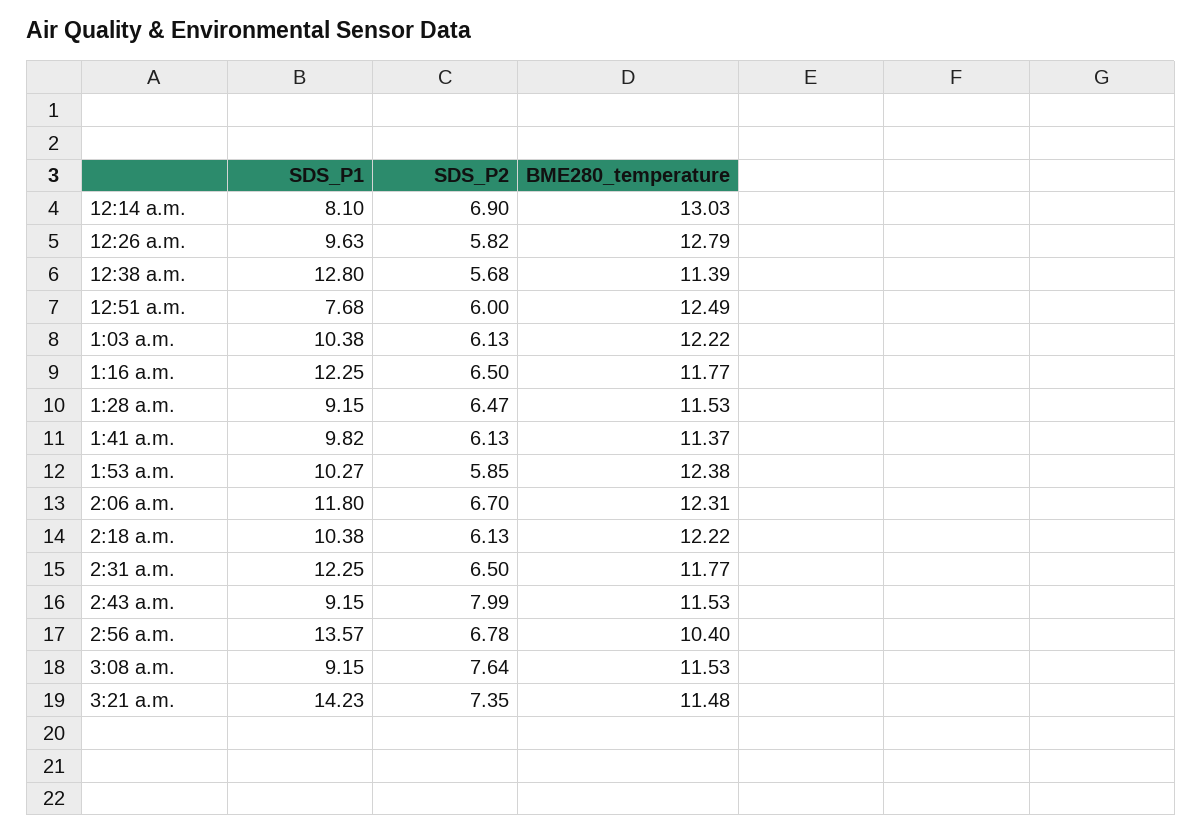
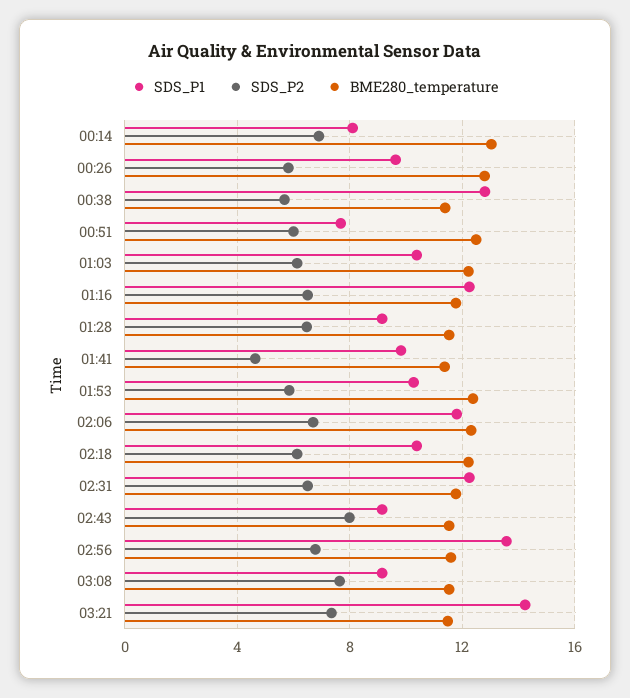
  {
    "SDS_P1": {
      "12:14 a.m.": 8.1,
      "12:26 a.m.": 9.63,
      "12:38 a.m.": 12.8,
      "12:51 a.m.": 7.68,
      "1:03 a.m.": 10.38,
      "1:16 a.m.": 12.25,
      "1:28 a.m.": 9.15,
      "1:41 a.m.": 9.82,
      "1:53 a.m.": 10.27,
      "2:06 a.m.": 11.8,
      "2:18 a.m.": 10.38,
      "2:31 a.m.": 12.25,
      "2:43 a.m.": 9.15,
      "2:56 a.m.": 13.57,
      "3:08 a.m.": 9.15,
      "3:21 a.m.": 14.23
    },
    "SDS_P2": {
      "12:14 a.m.": 6.9,
      "12:26 a.m.": 5.82,
      "12:38 a.m.": 5.68,
      "12:51 a.m.": 6,
      "1:03 a.m.": 6.13,
      "1:16 a.m.": 6.5,
      "1:28 a.m.": 6.47,
-     "1:41 a.m.": 6.13,
+     "1:41 a.m.": 4.5,
      "1:53 a.m.": 5.85,
      "2:06 a.m.": 6.7,
      "2:18 a.m.": 6.13,
      "2:31 a.m.": 6.5,
      "2:43 a.m.": 7.99,
      "2:56 a.m.": 6.78,
      "3:08 a.m.": 7.64,
      "3:21 a.m.": 7.35
    },
    "BME280_temperature": {
      "12:14 a.m.": 13.03,
      "12:26 a.m.": 12.79,
      "12:38 a.m.": 11.39,
      "12:51 a.m.": 12.49,
      "1:03 a.m.": 12.22,
      "1:16 a.m.": 11.77,
      "1:28 a.m.": 11.53,
      "1:41 a.m.": 11.37,
      "1:53 a.m.": 12.38,
      "2:06 a.m.": 12.31,
      "2:18 a.m.": 12.22,
      "2:31 a.m.": 11.77,
      "2:43 a.m.": 11.53,
-     "2:56 a.m.": 10.4,
+     "2:56 a.m.": 11.5,
      "3:08 a.m.": 11.53,
      "3:21 a.m.": 11.48
    }
  }

